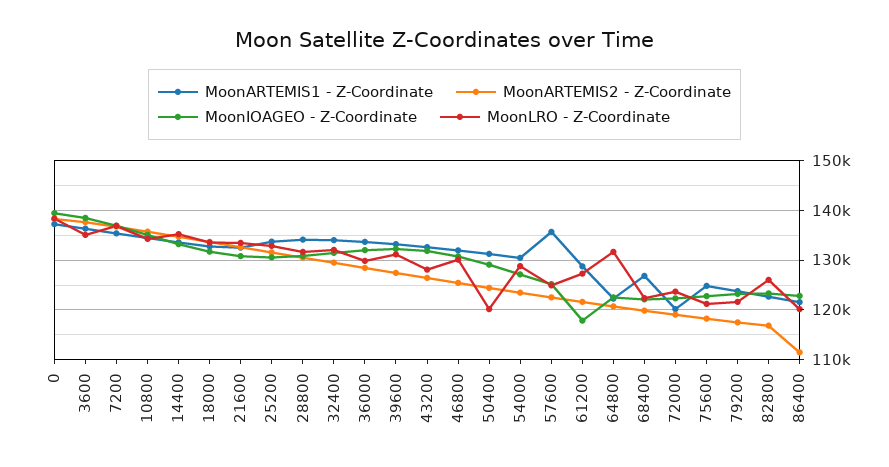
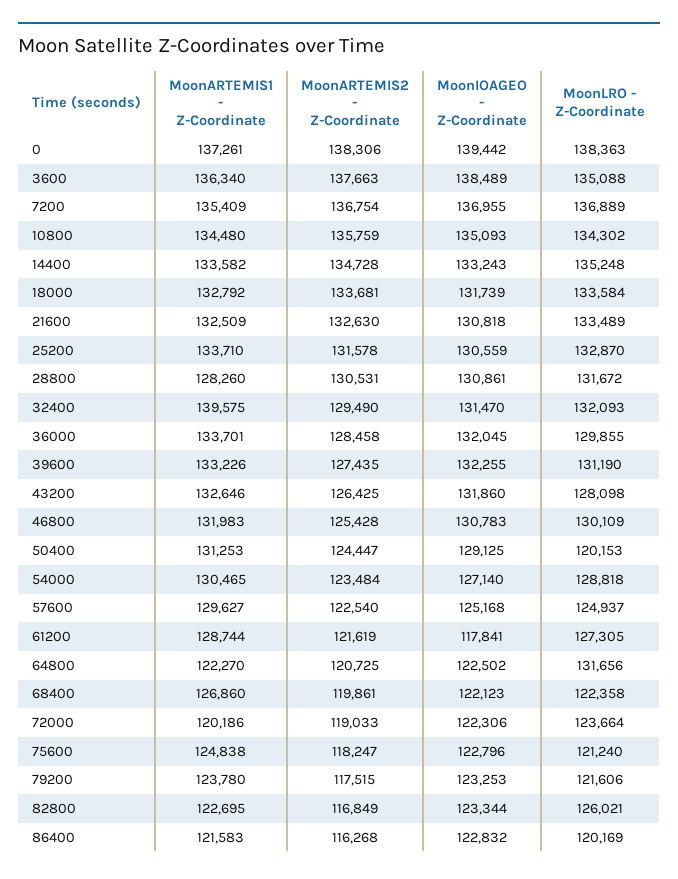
  {
    "MoonARTEMIS1 - Z-Coordinate": {
      "0": 137261,
      "3600": 136340,
      "7200": 135409,
      "10800": 134480,
      "14400": 133582,
      "18000": 132792,
      "21600": 132509,
      "25200": 133710,
-     "28800": 134000,
+     "28800": 128260,
-     "32400": 134000,
+     "32400": 139575,
      "36000": 133701,
      "39600": 133226,
      "43200": 132646,
      "46800": 131983,
      "50400": 131253,
      "54000": 130465,
-     "57600": 136000,
+     "57600": 129627,
      "61200": 128744,
      "64800": 122270,
      "68400": 126860,
      "72000": 120186,
      "75600": 124838,
      "79200": 123780,
      "82800": 122695,
      "86400": 121583
    },
    "MoonARTEMIS2 - Z-Coordinate": {
      "0": 138306,
      "3600": 137663,
      "7200": 136754,
      "10800": 135759,
      "14400": 134728,
      "18000": 133681,
      "21600": 132630,
      "25200": 131578,
      "28800": 130531,
      "32400": 129490,
      "36000": 128458,
      "39600": 127435,
      "43200": 126425,
      "46800": 125428,
      "50400": 124447,
      "54000": 123484,
      "57600": 122540,
      "61200": 121619,
      "64800": 120725,
      "68400": 119861,
      "72000": 119033,
      "75600": 118247,
      "79200": 117515,
      "82800": 116849,
-     "86400": 112000
+     "86400": 116268
    },
    "MoonIOAGEO - Z-Coordinate": {
      "0": 139442,
      "3600": 138489,
      "7200": 136955,
      "10800": 135093,
      "14400": 133243,
      "18000": 131739,
      "21600": 130818,
      "25200": 130559,
      "28800": 130861,
      "32400": 131470,
      "36000": 132045,
      "39600": 132255,
      "43200": 131860,
      "46800": 130783,
      "50400": 129125,
      "54000": 127140,
      "57600": 125168,
      "61200": 117841,
      "64800": 122502,
      "68400": 122123,
      "72000": 122306,
      "75600": 122796,
      "79200": 123253,
      "82800": 123344,
      "86400": 122832
    },
    "MoonLRO - Z-Coordinate": {
      "0": 138363,
      "3600": 135088,
      "7200": 136889,
      "10800": 134302,
      "14400": 135248,
      "18000": 133584,
      "21600": 133489,
      "25200": 132870,
      "28800": 131672,
      "32400": 132093,
      "36000": 129855,
      "39600": 131190,
      "43200": 128098,
      "46800": 130109,
      "50400": 120153,
      "54000": 128818,
      "57600": 124937,
      "61200": 127305,
      "64800": 131656,
      "68400": 122358,
      "72000": 123664,
      "75600": 121240,
      "79200": 121606,
      "82800": 126021,
      "86400": 120169
    }
  }

